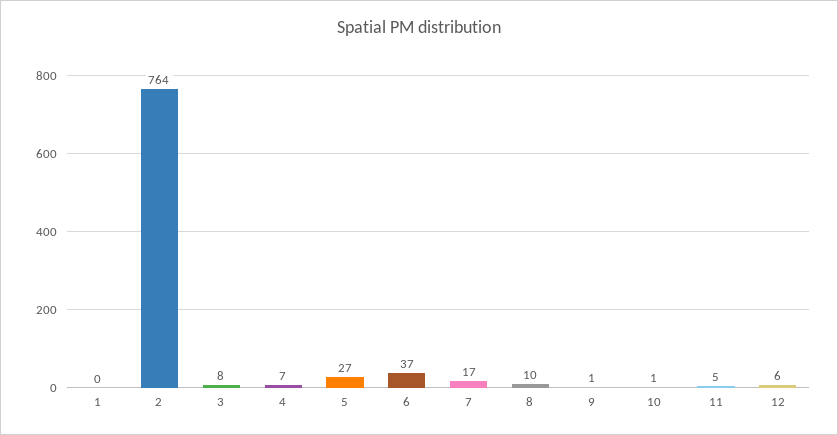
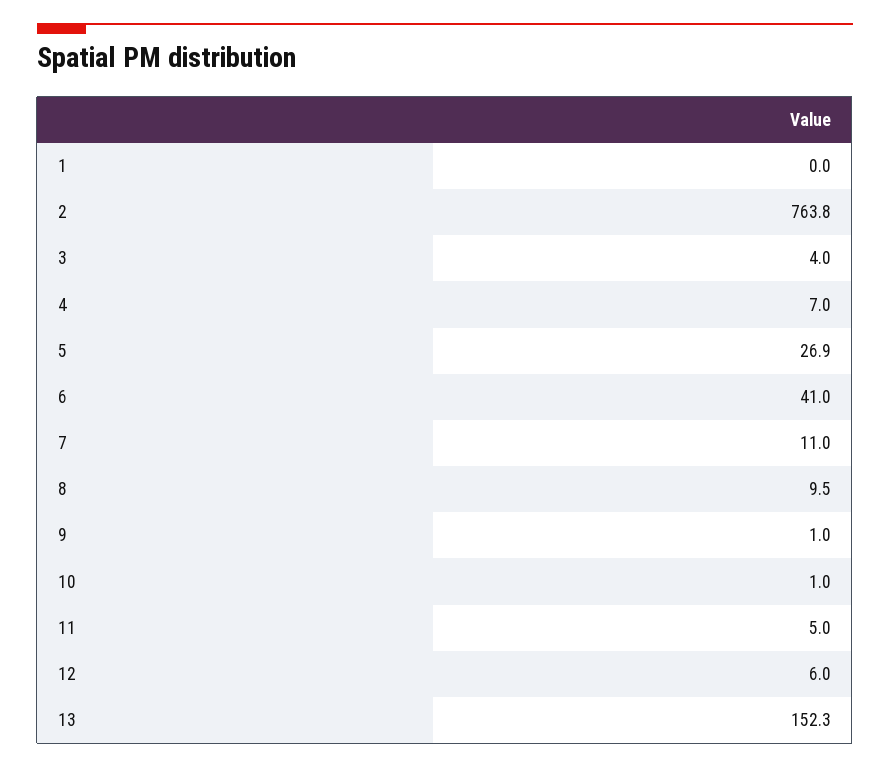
  {
    "1": 0,
    "2": 763.8,
-   "3": 8,
+   "3": 4,
    "4": 7,
    "5": 26.9,
-   "6": 37,
+   "6": 41,
-   "7": 17,
+   "7": 11,
    "8": 9.5,
    "9": 1,
    "10": 1,
    "11": 5,
-   "12": 6
+   "12": 6,
+   "13": 152.3
  }

